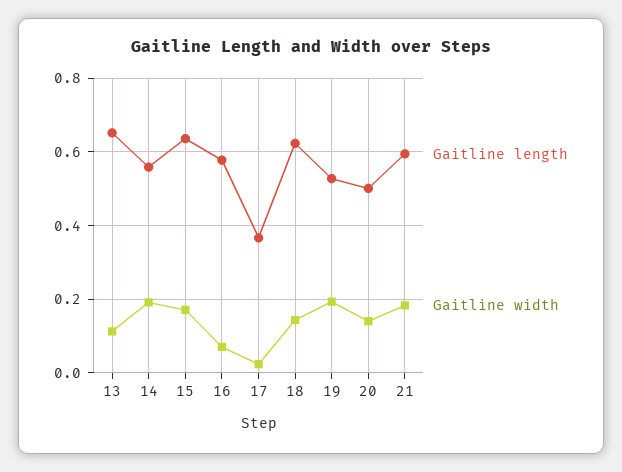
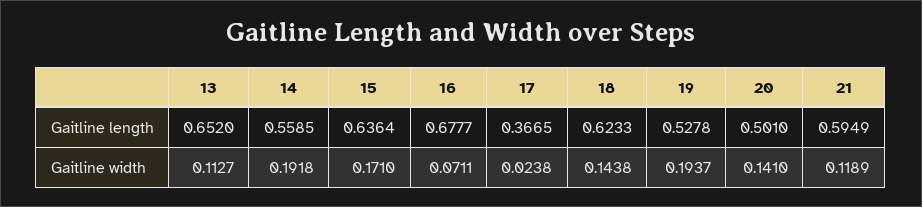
  {
    "Gaitline length": {
      "13": 0.652,
      "14": 0.5585,
      "15": 0.6364,
-     "16": 0.58,
+     "16": 0.6777,
      "17": 0.3665,
      "18": 0.6233,
      "19": 0.5278,
      "20": 0.501,
      "21": 0.5949
    },
    "Gaitline width": {
      "13": 0.1127,
      "14": 0.1918,
      "15": 0.171,
      "16": 0.0711,
      "17": 0.0238,
      "18": 0.1438,
      "19": 0.1937,
      "20": 0.141,
-     "21": 0.18
+     "21": 0.1189
    }
  }

